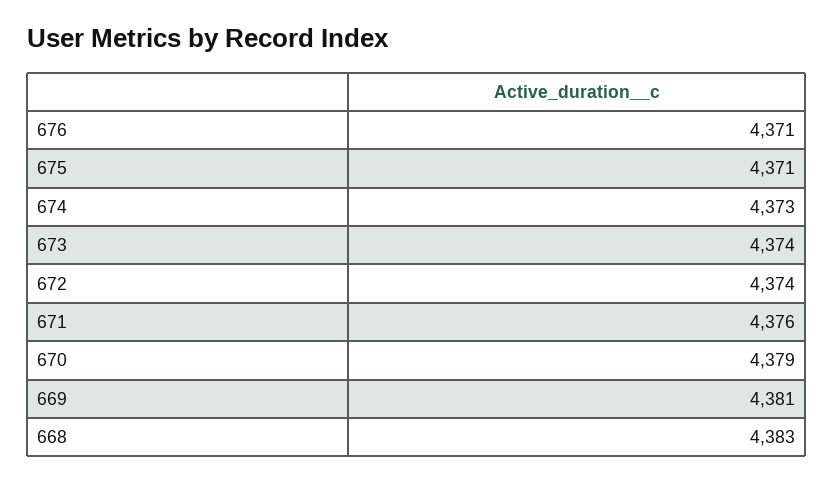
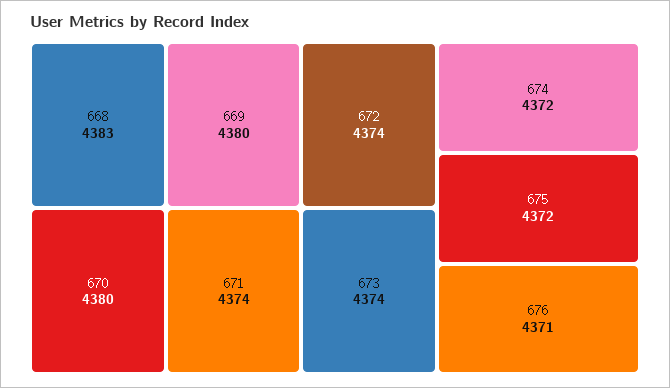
  {
    "676": 4371,
-   "675": 4371,
+   "675": 4372,
-   "674": 4373,
+   "674": 4372,
    "673": 4374,
    "672": 4374,
-   "671": 4376,
+   "671": 4374,
-   "670": 4379,
+   "670": 4380,
-   "669": 4381,
+   "669": 4380,
    "668": 4383
  }

